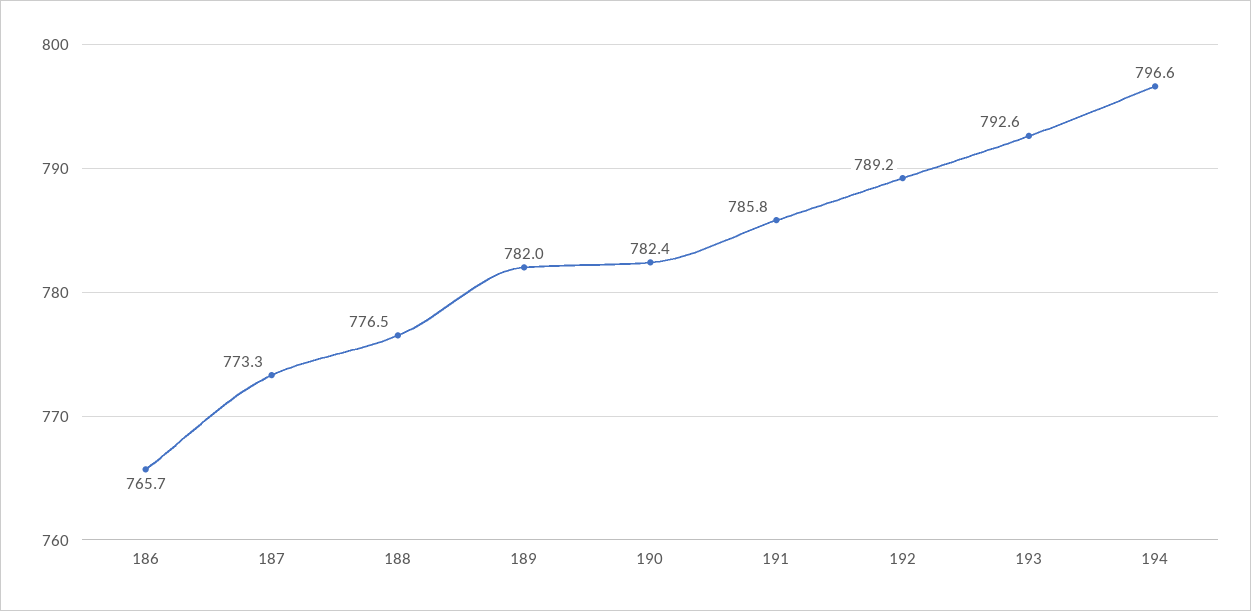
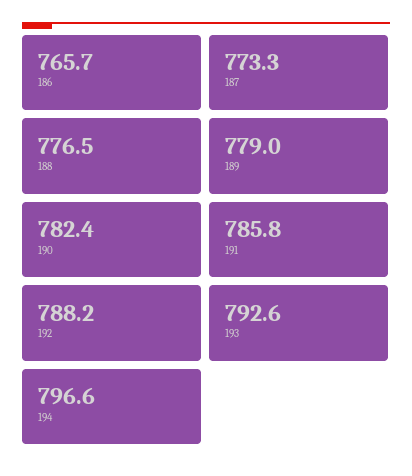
  {
    "186": 765.7,
    "187": 773.3,
    "188": 776.5,
-   "189": 782,
+   "189": 779,
    "190": 782.4,
    "191": 785.8,
-   "192": 789.2,
+   "192": 788.2,
    "193": 792.6,
    "194": 796.6
  }

